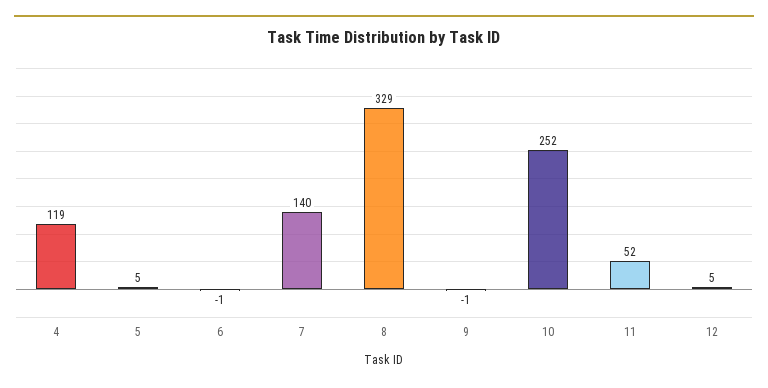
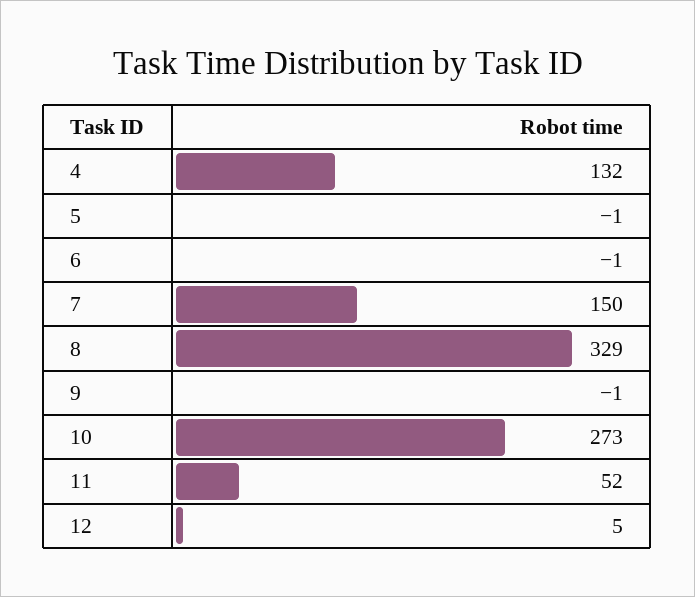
  {
-   "4": 119,
+   "4": 132,
-   "5": 5,
+   "5": -1,
    "6": -1,
-   "7": 140,
+   "7": 150,
    "8": 329,
    "9": -1,
-   "10": 252,
+   "10": 273,
    "11": 52,
    "12": 5
  }

